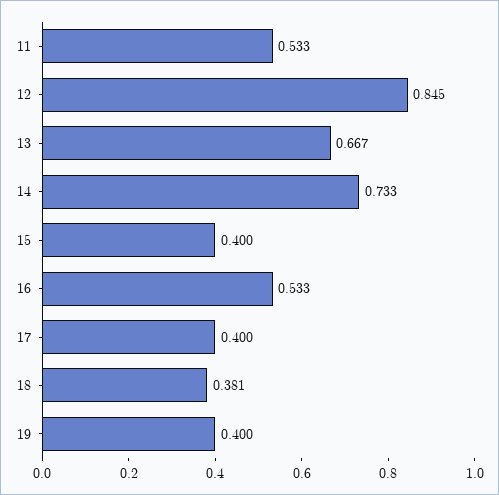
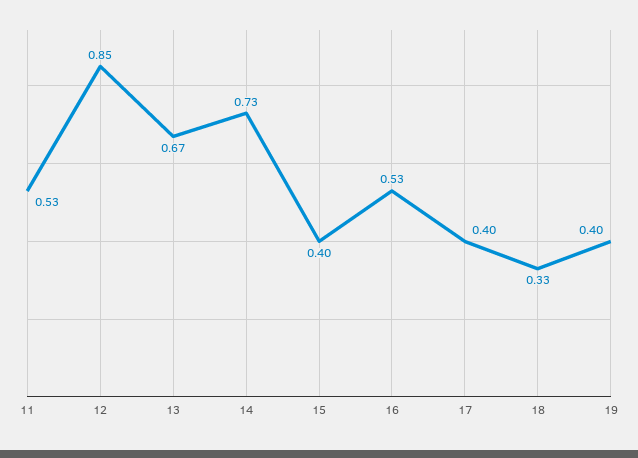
  {
    "11": 0.533,
    "12": 0.845,
    "13": 0.667,
    "14": 0.733,
    "15": 0.4,
    "16": 0.533,
    "17": 0.4,
-   "18": 0.381,
+   "18": 0.33,
    "19": 0.4
  }

